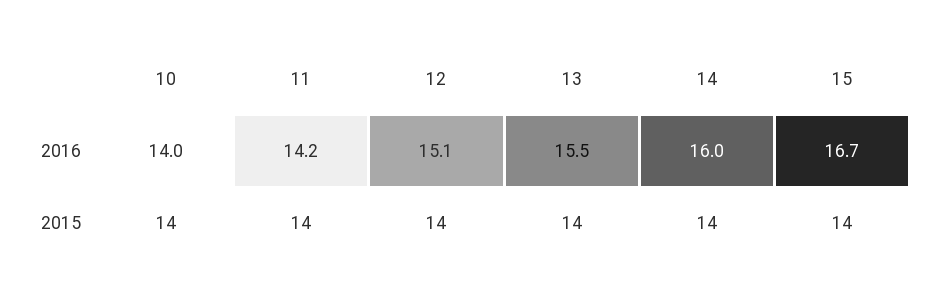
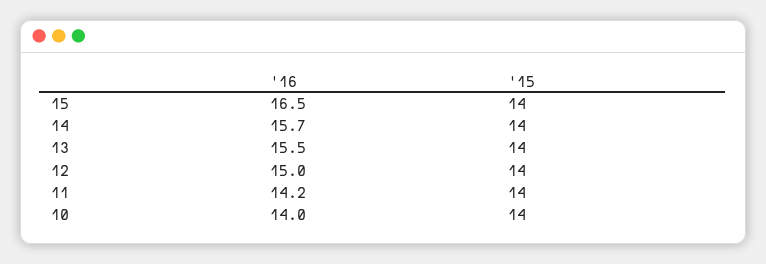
  {
    "10": {
      "2016": 14,
      "2015": 14
    },
    "11": {
      "2016": 14.2,
      "2015": 14
    },
    "12": {
-     "2016": 15.1,
+     "2016": 15,
      "2015": 14
    },
    "13": {
      "2016": 15.5,
      "2015": 14
    },
    "14": {
-     "2016": 16,
+     "2016": 15.7,
      "2015": 14
    },
    "15": {
-     "2016": 16.7,
+     "2016": 16.5,
      "2015": 14
    }
  }

